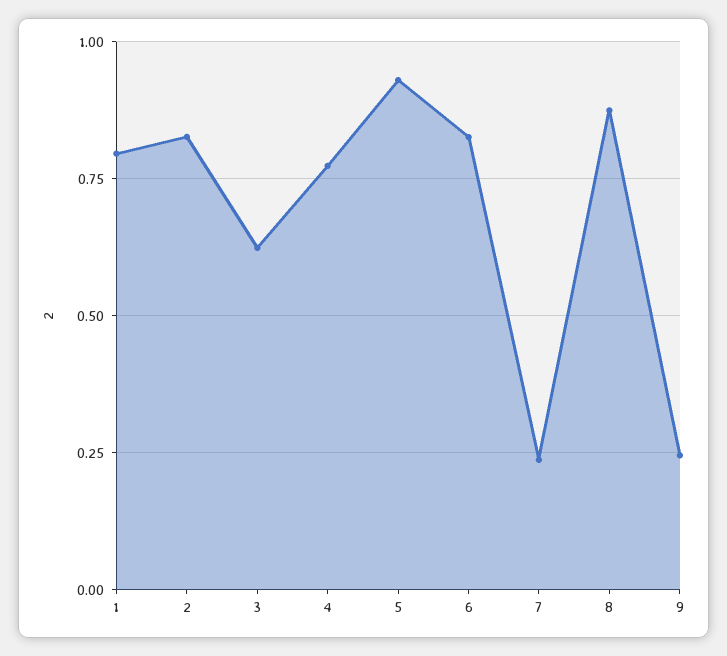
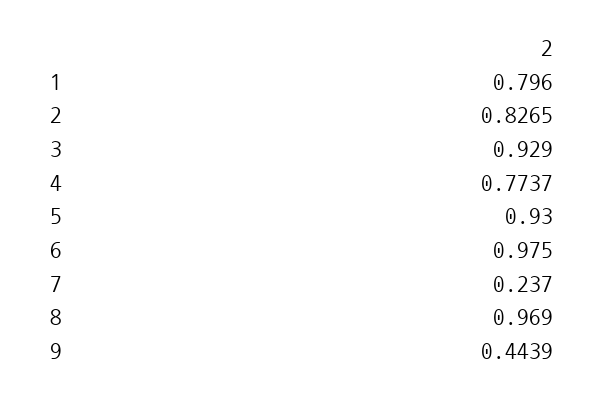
  {
    "1": 0.796,
    "2": 0.8265,
-   "3": 0.625,
+   "3": 0.929,
    "4": 0.7737,
    "5": 0.93,
-   "6": 0.825,
+   "6": 0.975,
    "7": 0.237,
-   "8": 0.875,
+   "8": 0.969,
-   "9": 0.25
+   "9": 0.4439
  }

